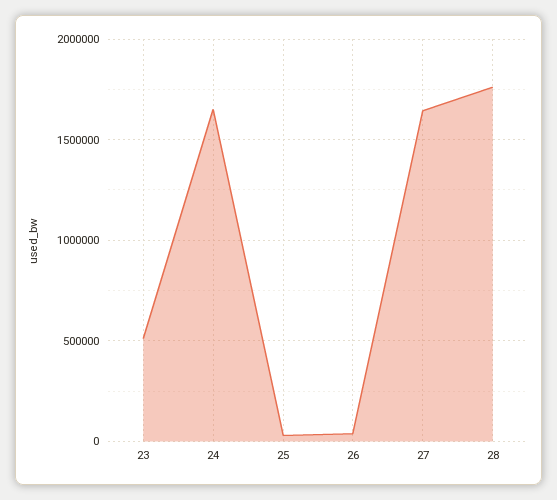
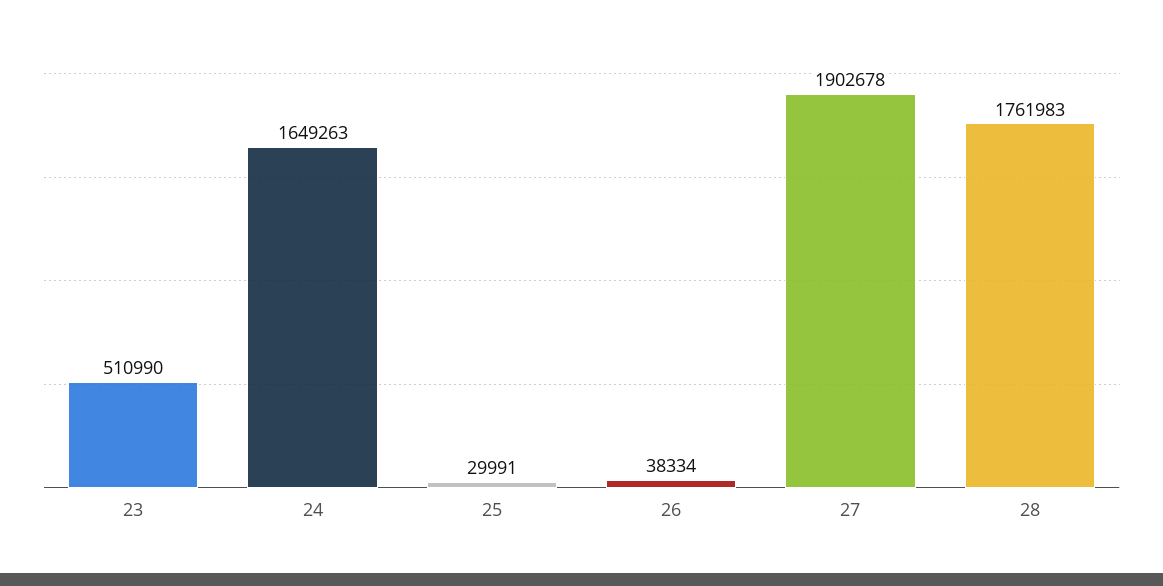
  {
    "23": 510990,
    "24": 1649263,
    "25": 29991,
    "26": 38334,
-   "27": 1650000,
+   "27": 1902678,
    "28": 1761983
  }

